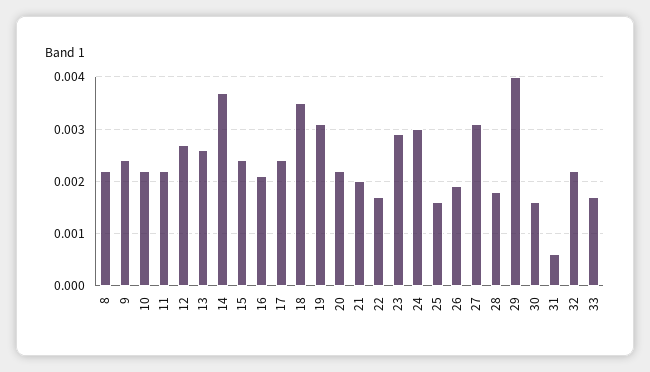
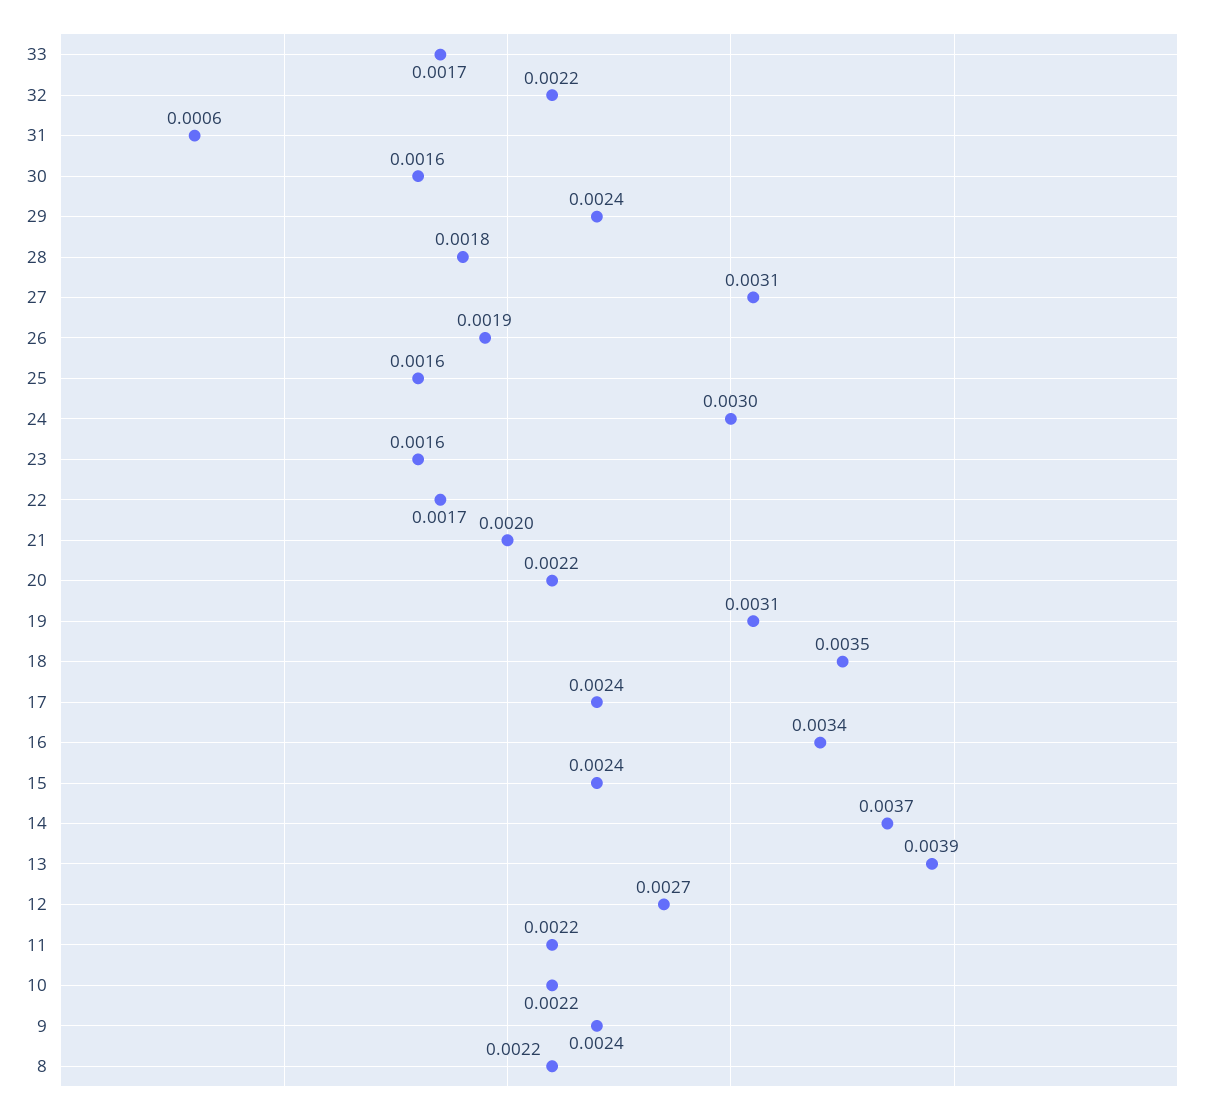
  {
    "8": 0.0022,
    "9": 0.0024,
    "10": 0.0022,
    "11": 0.0022,
    "12": 0.0027,
-   "13": 0.0025,
+   "13": 0.0039,
    "14": 0.0037,
    "15": 0.0024,
-   "16": 0.002,
+   "16": 0.0034,
    "17": 0.0024,
    "18": 0.0035,
    "19": 0.0031,
    "20": 0.0022,
    "21": 0.002,
    "22": 0.0017,
-   "23": 0.003,
+   "23": 0.0016,
    "24": 0.003,
    "25": 0.0016,
    "26": 0.0019,
    "27": 0.0031,
    "28": 0.0018,
-   "29": 0.004,
+   "29": 0.0024,
    "30": 0.0016,
    "31": 0.0006,
    "32": 0.0022,
    "33": 0.0017
  }

